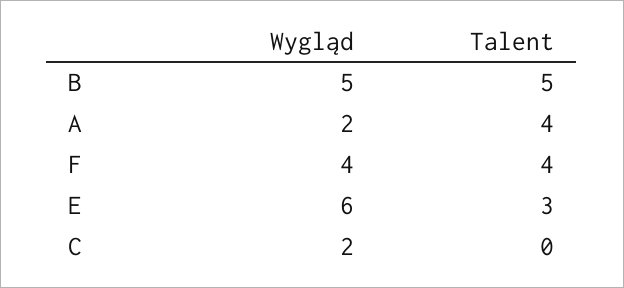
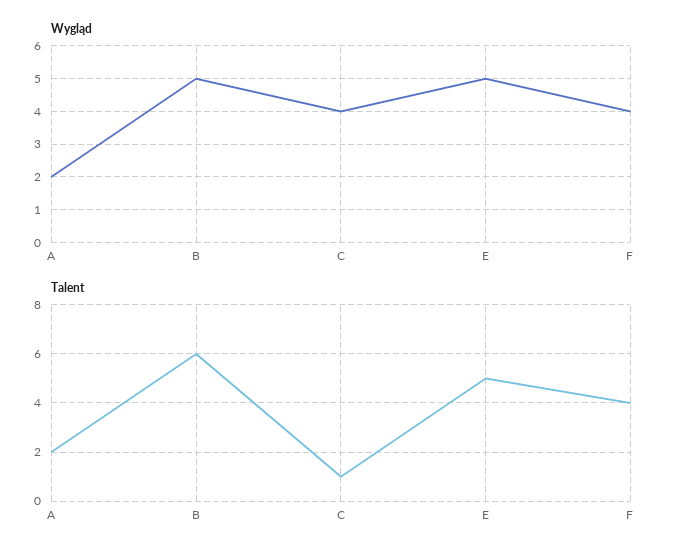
  {
    "Wygląd": {
      "B": 5,
      "A": 2,
      "F": 4,
-     "E": 6,
+     "E": 5,
-     "C": 2
+     "C": 4
    },
    "Talent": {
-     "B": 5,
+     "B": 6,
-     "A": 4,
+     "A": 2,
      "F": 4,
-     "E": 3,
+     "E": 5,
-     "C": 0
+     "C": 1
    }
  }

